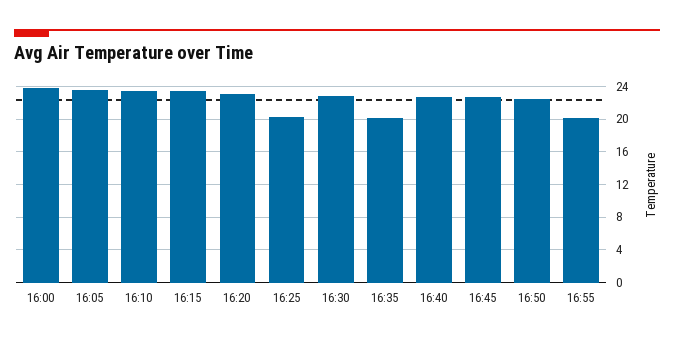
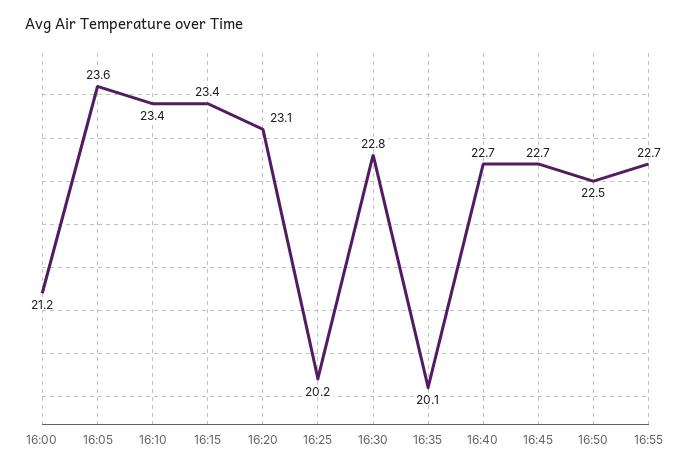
  {
-   "16:00": 24,
+   "16:00": 21.2,
    "16:05": 23.6,
    "16:10": 23.4,
    "16:15": 23.4,
    "16:20": 23.1,
    "16:25": 20.2,
    "16:30": 22.8,
    "16:35": 20.1,
    "16:40": 22.7,
    "16:45": 22.7,
    "16:50": 22.5,
-   "16:55": 20
+   "16:55": 22.7
  }

